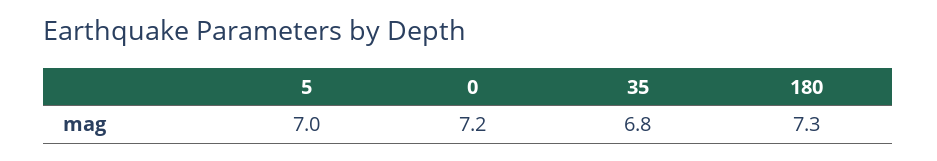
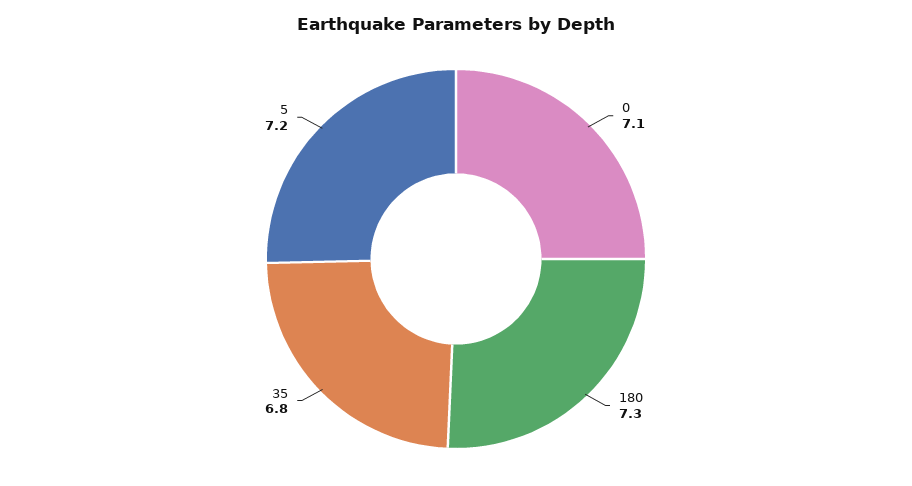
  {
-   "5": 7,
+   "5": 7.2,
-   "0": 7.2,
+   "0": 7.1,
    "35": 6.8,
    "180": 7.3
  }

